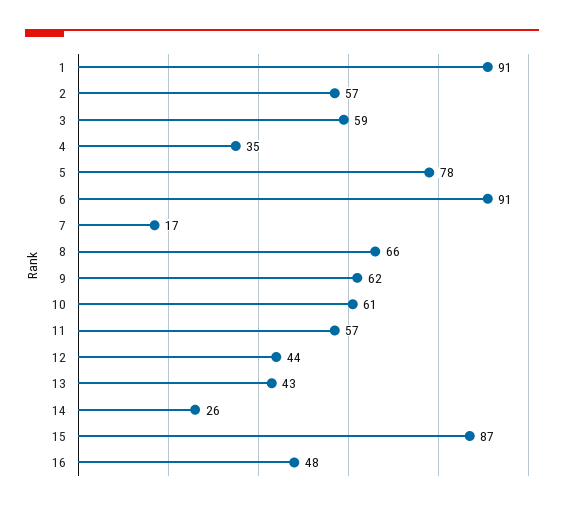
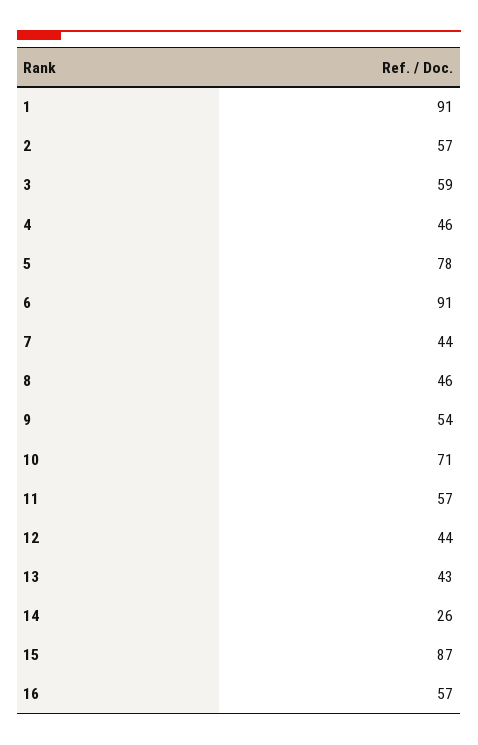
  {
    "1": 91,
    "2": 57,
    "3": 59,
-   "4": 35,
+   "4": 46,
    "5": 78,
    "6": 91,
-   "7": 17,
+   "7": 44,
-   "8": 66,
+   "8": 46,
-   "9": 62,
+   "9": 54,
-   "10": 61,
+   "10": 71,
    "11": 57,
    "12": 44,
    "13": 43,
    "14": 26,
    "15": 87,
-   "16": 48
+   "16": 57
  }

